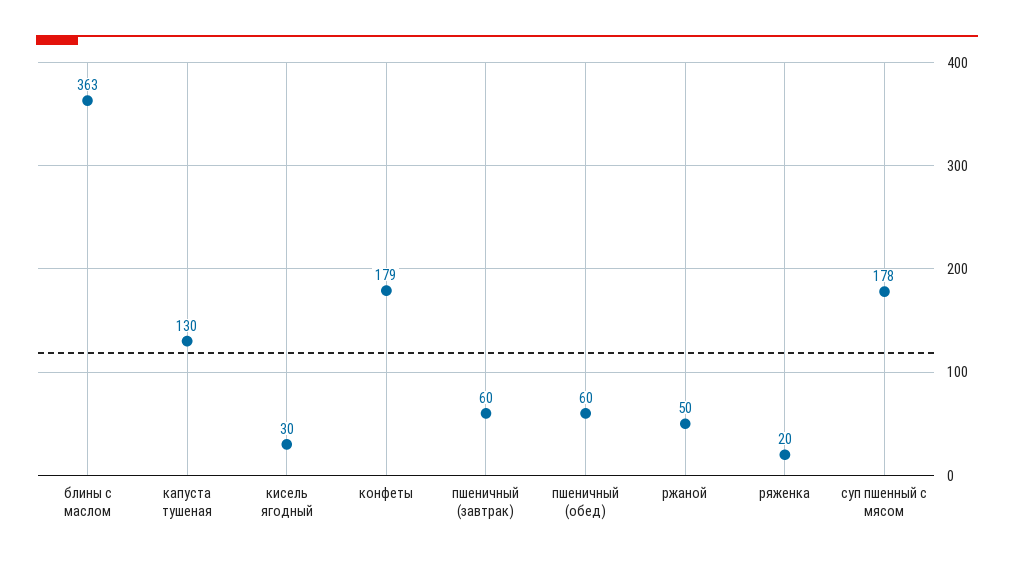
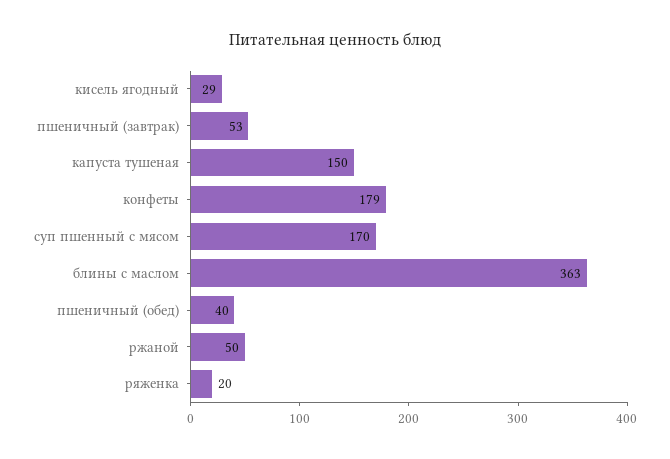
  {
    "блины с маслом": 363,
-   "капуста тушеная": 130,
+   "капуста тушеная": 150,
-   "кисель ягодный": 30,
+   "кисель ягодный": 29,
    "конфеты": 179,
-   "пшеничный (завтрак)": 60,
+   "пшеничный (завтрак)": 53,
-   "пшеничный (обед)": 60,
+   "пшеничный (обед)": 40,
    "ржаной": 50,
    "ряженка": 20,
-   "суп пшенный с мясом": 178
+   "суп пшенный с мясом": 170
  }

